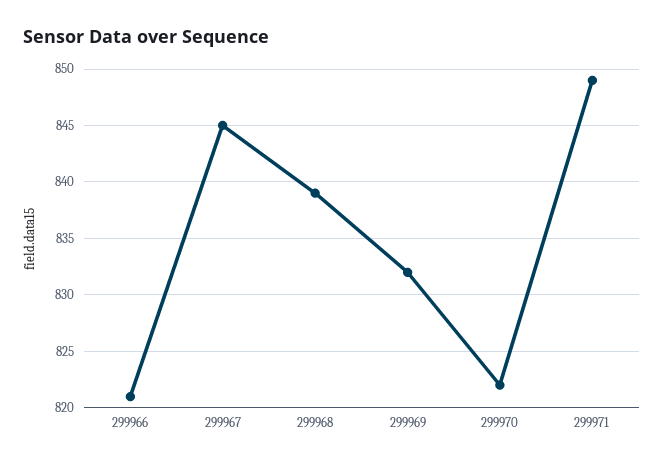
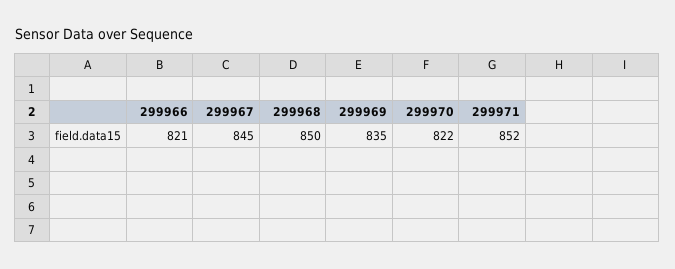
  {
    "299966": 821,
    "299967": 845,
-   "299968": 839,
+   "299968": 850,
-   "299969": 832,
+   "299969": 835,
    "299970": 822,
-   "299971": 849
+   "299971": 852
  }

